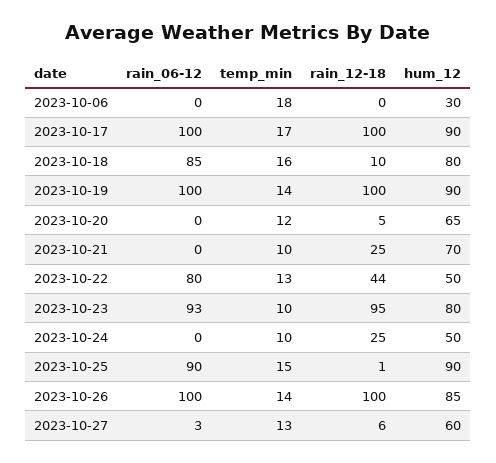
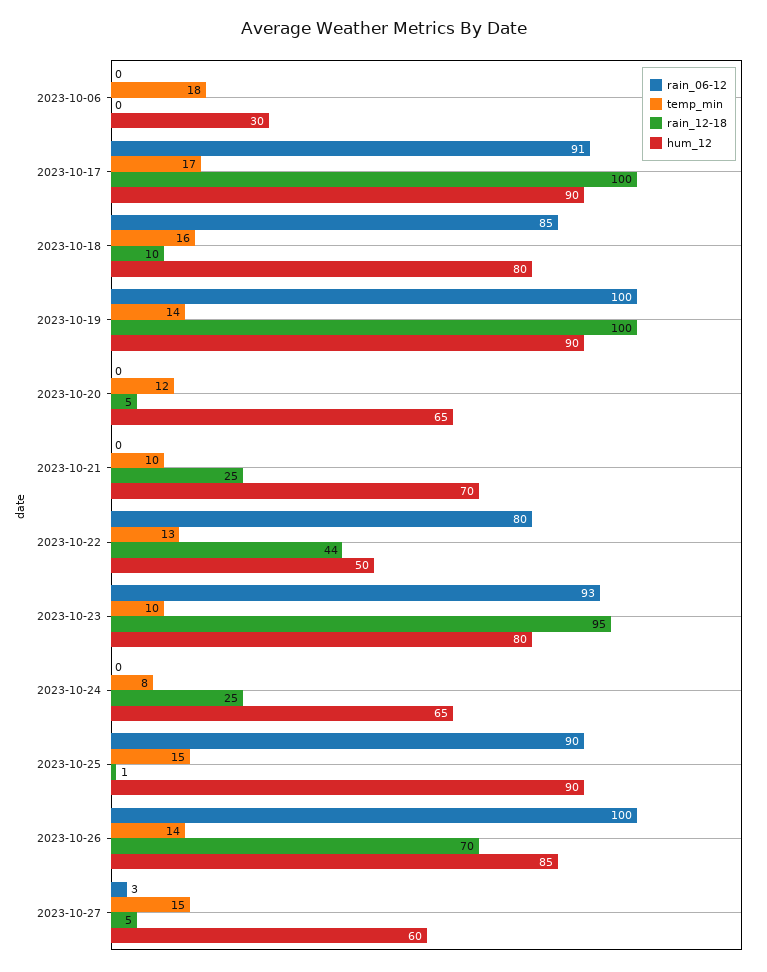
  {
    "rain_06-12": {
      "2023-10-06": 0,
-     "2023-10-17": 100,
+     "2023-10-17": 91,
      "2023-10-18": 85,
      "2023-10-19": 100,
      "2023-10-20": 0,
      "2023-10-21": 0,
      "2023-10-22": 80,
      "2023-10-23": 93,
      "2023-10-24": 0,
      "2023-10-25": 90,
      "2023-10-26": 100,
      "2023-10-27": 3
    },
    "temp_min": {
      "2023-10-06": 18,
      "2023-10-17": 17,
      "2023-10-18": 16,
      "2023-10-19": 14,
      "2023-10-20": 12,
      "2023-10-21": 10,
      "2023-10-22": 13,
      "2023-10-23": 10,
-     "2023-10-24": 10,
+     "2023-10-24": 8,
      "2023-10-25": 15,
      "2023-10-26": 14,
-     "2023-10-27": 13
+     "2023-10-27": 15
    },
    "rain_12-18": {
      "2023-10-06": 0,
      "2023-10-17": 100,
      "2023-10-18": 10,
      "2023-10-19": 100,
      "2023-10-20": 5,
      "2023-10-21": 25,
      "2023-10-22": 44,
      "2023-10-23": 95,
      "2023-10-24": 25,
      "2023-10-25": 1,
-     "2023-10-26": 100,
+     "2023-10-26": 70,
-     "2023-10-27": 6
+     "2023-10-27": 5
    },
    "hum_12": {
      "2023-10-06": 30,
      "2023-10-17": 90,
      "2023-10-18": 80,
      "2023-10-19": 90,
      "2023-10-20": 65,
      "2023-10-21": 70,
      "2023-10-22": 50,
      "2023-10-23": 80,
-     "2023-10-24": 50,
+     "2023-10-24": 65,
      "2023-10-25": 90,
      "2023-10-26": 85,
      "2023-10-27": 60
    }
  }

